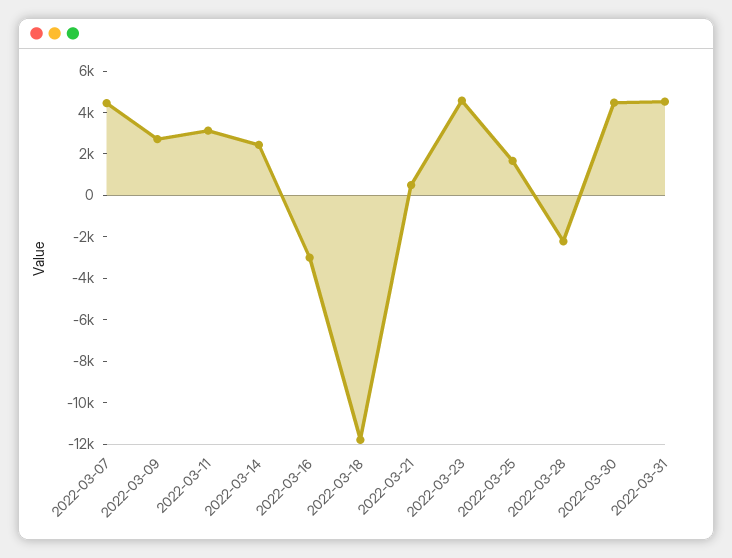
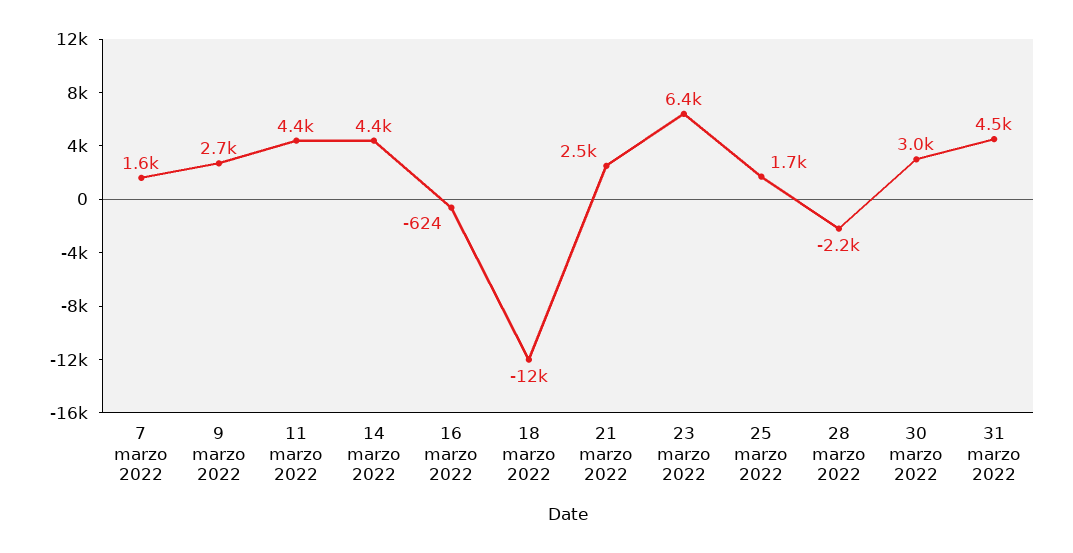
  {
-   "2022-03-07": 4500,
+   "2022-03-07": 1600,
    "2022-03-09": 2700,
-   "2022-03-11": 3000,
+   "2022-03-11": 4400,
-   "2022-03-14": 2500,
+   "2022-03-14": 4400,
-   "2022-03-16": -3000,
+   "2022-03-16": -624,
    "2022-03-18": -12000,
-   "2022-03-21": 500,
+   "2022-03-21": 2500,
-   "2022-03-23": 4500,
+   "2022-03-23": 6400,
    "2022-03-25": 1700,
    "2022-03-28": -2200,
-   "2022-03-30": 4500,
+   "2022-03-30": 3000,
    "2022-03-31": 4500
  }

